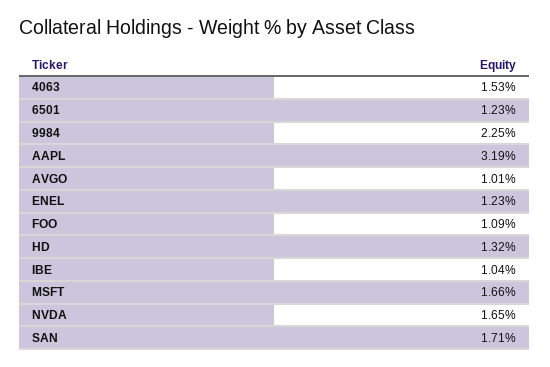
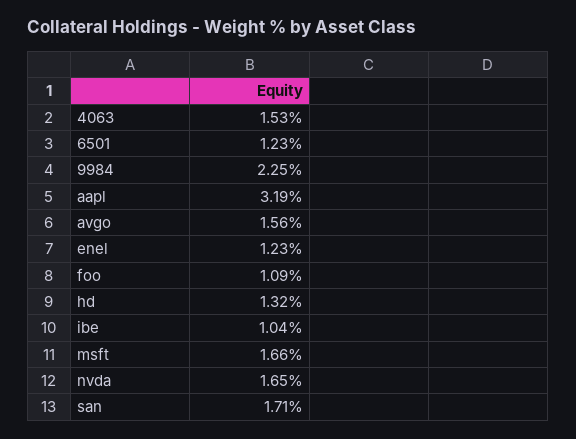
  {
    "4063": 1.53,
    "6501": 1.23,
    "9984": 2.25,
    "AAPL": 3.19,
-   "AVGO": 1.01,
+   "AVGO": 1.56,
    "ENEL": 1.23,
    "FOO": 1.09,
    "HD": 1.32,
    "IBE": 1.04,
    "MSFT": 1.66,
    "NVDA": 1.65,
    "SAN": 1.71
  }

